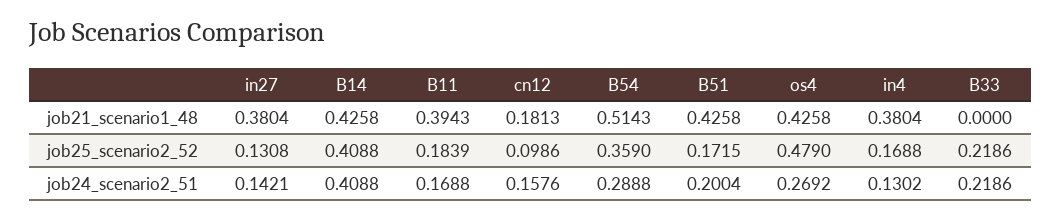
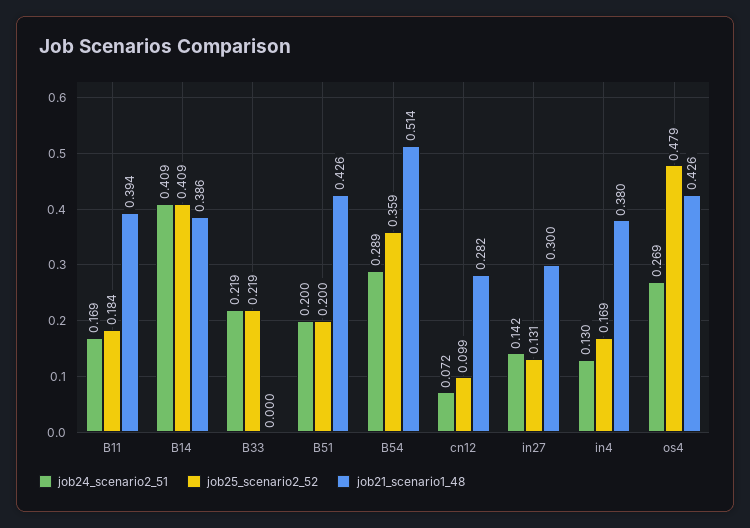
  {
    "job21_scenario1_48": {
-     "in27": 0.3804,
+     "in27": 0.3,
-     "B14": 0.4258,
+     "B14": 0.386,
      "B11": 0.3943,
-     "cn12": 0.1813,
+     "cn12": 0.282,
      "B54": 0.5143,
      "B51": 0.4258,
      "os4": 0.4258,
      "in4": 0.3804,
      "B33": 0
    },
    "job25_scenario2_52": {
      "in27": 0.1308,
      "B14": 0.4088,
      "B11": 0.1839,
      "cn12": 0.0986,
      "B54": 0.359,
-     "B51": 0.1715,
+     "B51": 0.2,
      "os4": 0.479,
      "in4": 0.1688,
      "B33": 0.2186
    },
    "job24_scenario2_51": {
      "in27": 0.1421,
      "B14": 0.4088,
      "B11": 0.1688,
-     "cn12": 0.1576,
+     "cn12": 0.072,
      "B54": 0.2888,
      "B51": 0.2004,
      "os4": 0.2692,
      "in4": 0.1302,
      "B33": 0.2186
    }
  }

